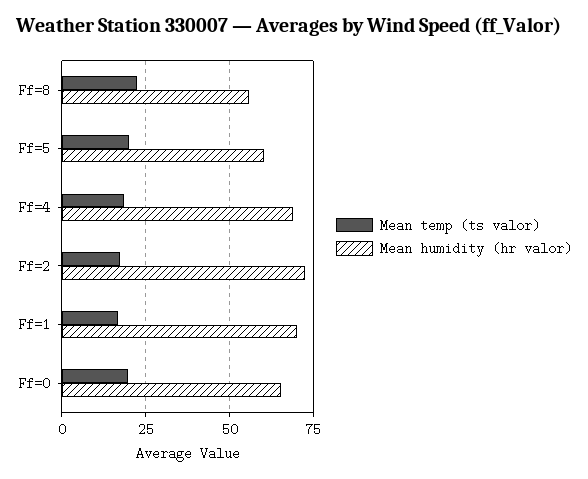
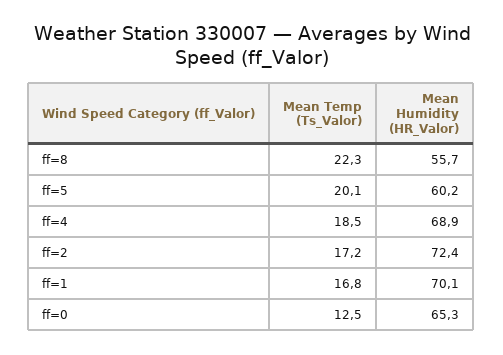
  {
    "Mean temp (ts valor)": {
      "Ff=8": 22.3,
      "Ff=5": 20.1,
      "Ff=4": 18.5,
      "Ff=2": 17.2,
      "Ff=1": 16.8,
-     "Ff=0": 20
+     "Ff=0": 12.5
    },
    "Mean humidity (hr valor)": {
      "Ff=8": 55.7,
      "Ff=5": 60.2,
      "Ff=4": 68.9,
      "Ff=2": 72.4,
      "Ff=1": 70.1,
      "Ff=0": 65.3
    }
  }

